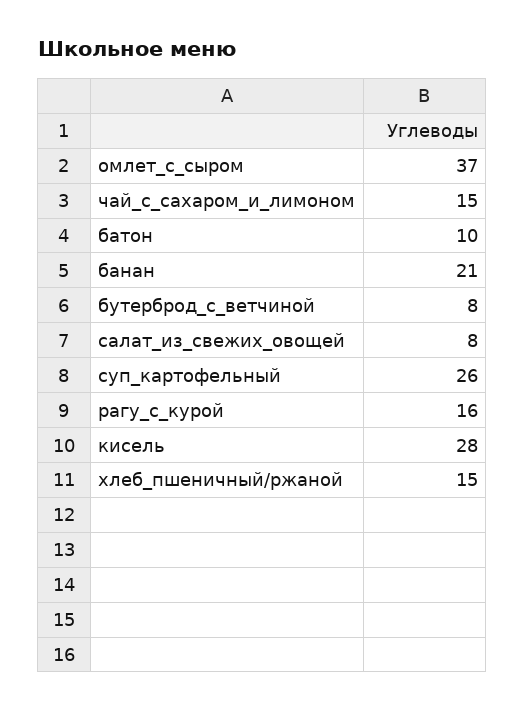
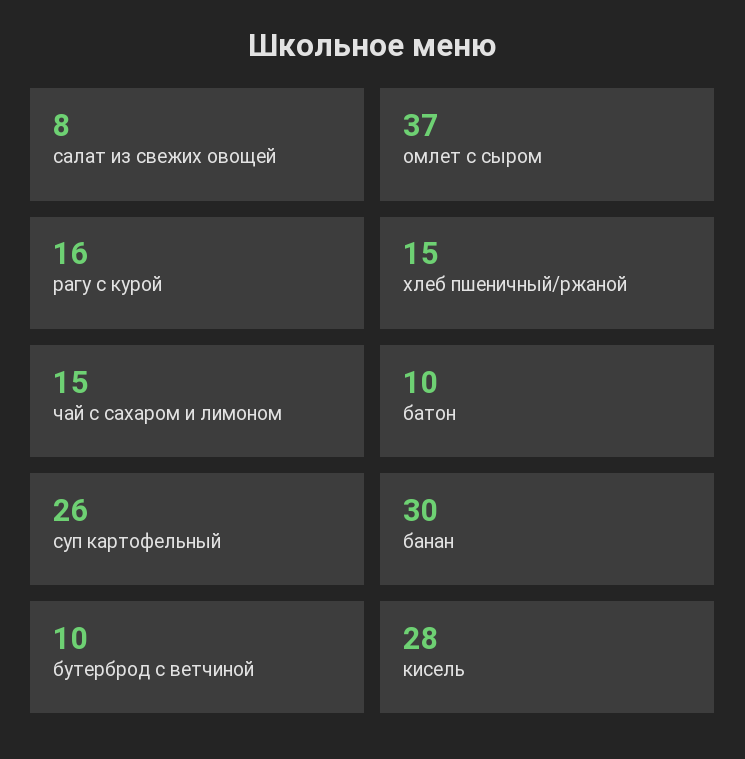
  {
    "омлет_с_сыром": 37,
    "чай_с_сахаром_и_лимоном": 15,
    "батон": 10,
-   "банан": 21,
+   "банан": 30,
-   "бутерброд_с_ветчиной": 8,
+   "бутерброд_с_ветчиной": 10,
    "салат_из_свежих_овощей": 8,
    "суп_картофельный": 26,
    "рагу_с_курой": 16,
    "кисель": 28,
    "хлеб_пшеничный/ржаной": 15
  }

